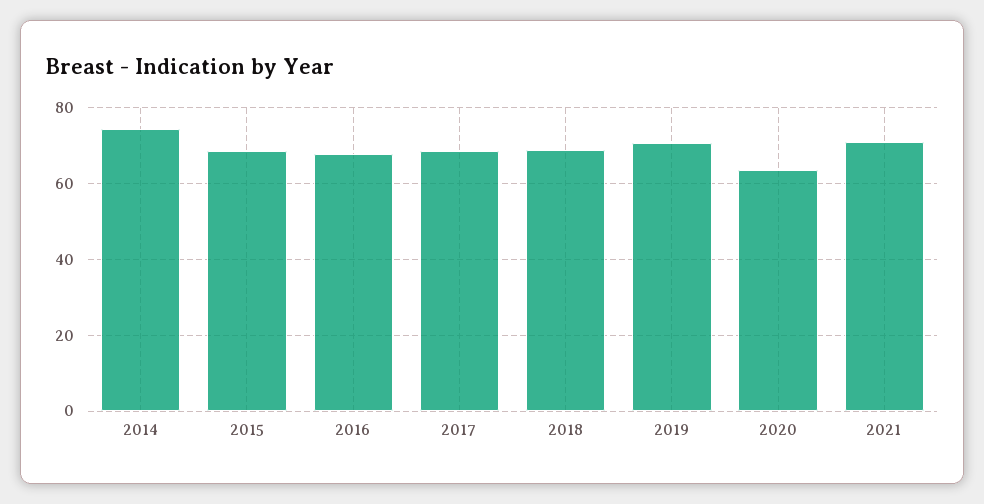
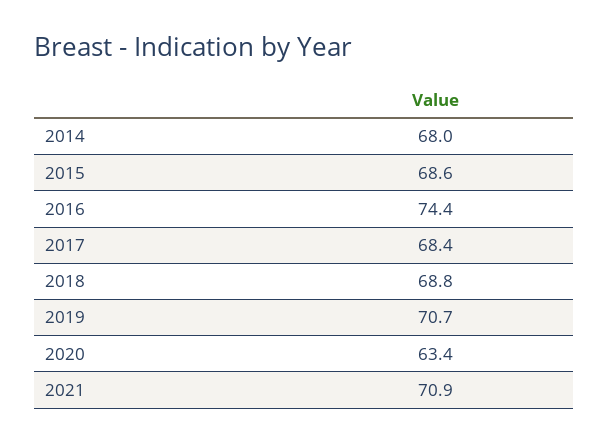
  {
-   "2014": 74,
+   "2014": 68,
    "2015": 68.6,
-   "2016": 68,
+   "2016": 74.4,
    "2017": 68.4,
    "2018": 68.8,
    "2019": 70.7,
    "2020": 63.4,
    "2021": 70.9
  }

